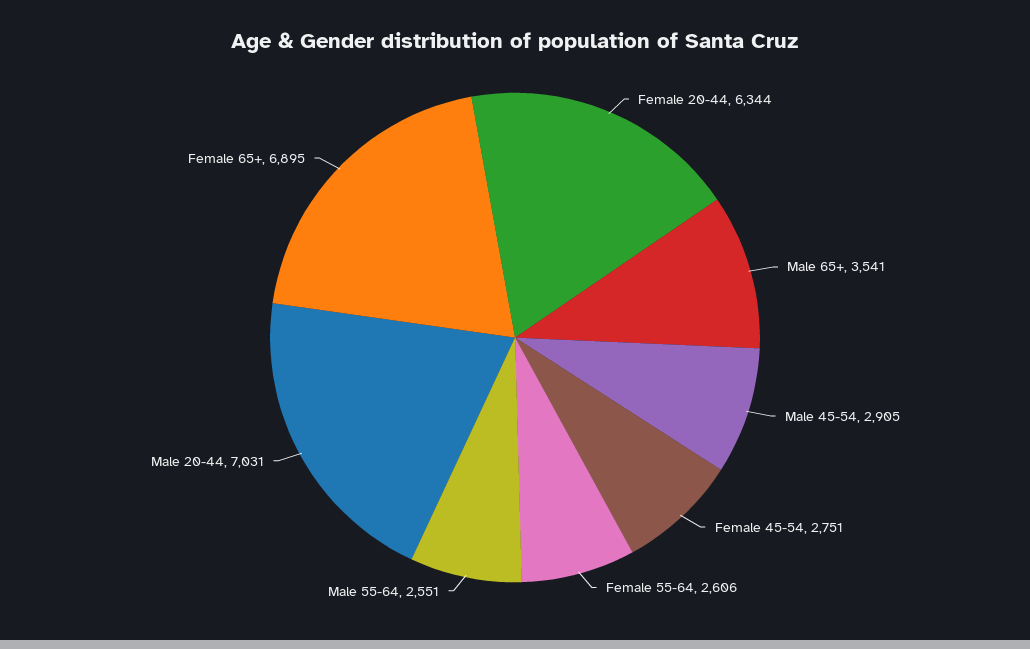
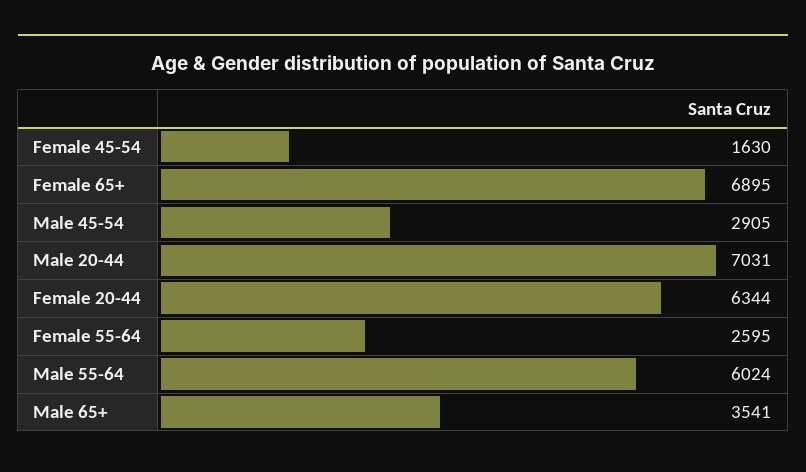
  {
    "Female 20-44": 6344,
    "Male 65+": 3541,
    "Male 45-54": 2905,
-   "Female 45-54": 2751,
+   "Female 45-54": 1630,
-   "Female 55-64": 2606,
+   "Female 55-64": 2595,
-   "Male 55-64": 2551,
+   "Male 55-64": 6024,
    "Male 20-44": 7031,
    "Female 65+": 6895
  }

